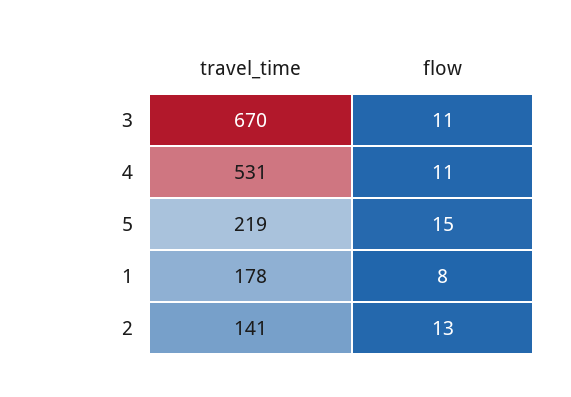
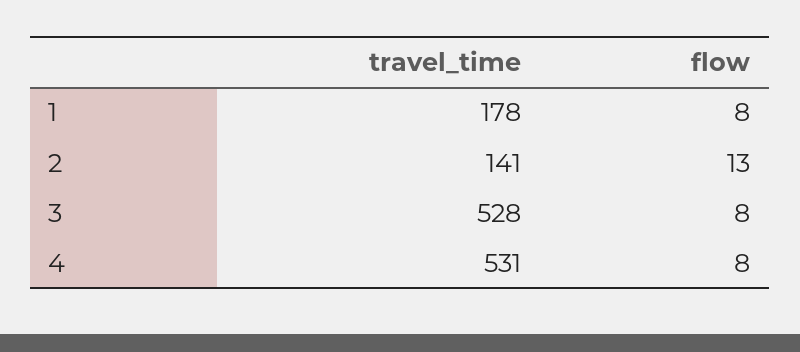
  {
    "travel_time": {
-     "3": 670,
+     "3": 528,
      "4": 531,
-     "5": 219,
      "1": 178,
      "2": 141
    },
    "flow": {
-     "3": 11,
+     "3": 8,
-     "4": 11,
+     "4": 8,
-     "5": 15,
      "1": 8,
      "2": 13
    }
  }

